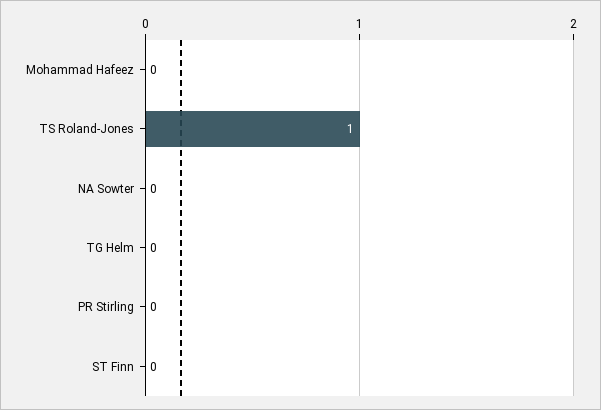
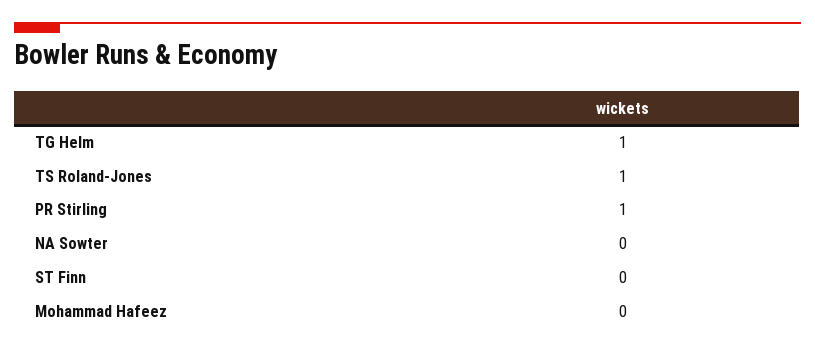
  {
    "Mohammad Hafeez": 0,
    "TS Roland-Jones": 1,
    "NA Sowter": 0,
-   "TG Helm": 0,
+   "TG Helm": 1,
-   "PR Stirling": 0,
+   "PR Stirling": 1,
    "ST Finn": 0
  }

